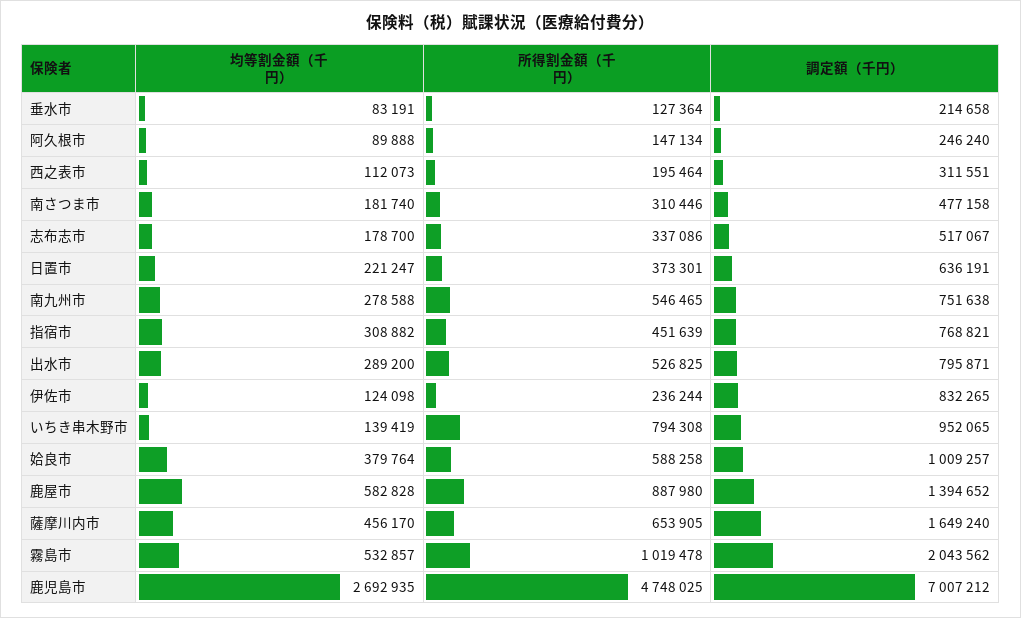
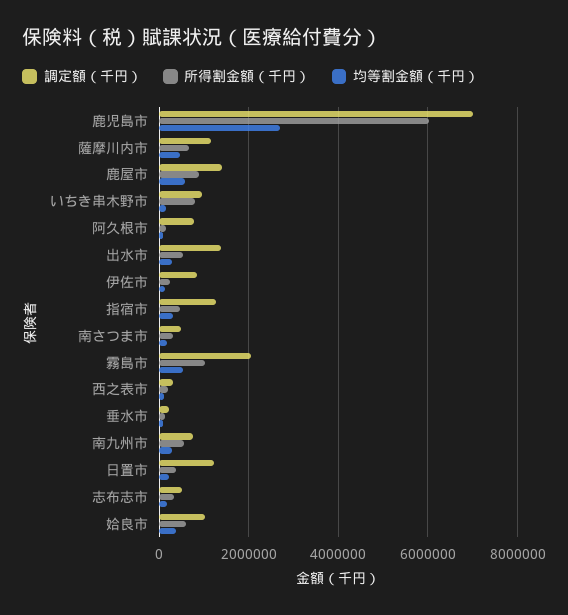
  {
    "均等割金額（千円）": {
      "垂水市": 83191,
      "阿久根市": 89888,
      "西之表市": 112073,
      "南さつま市": 181740,
      "志布志市": 178700,
      "日置市": 221247,
      "南九州市": 278588,
      "指宿市": 308882,
      "出水市": 289200,
      "伊佐市": 124098,
      "いちき串木野市": 139419,
      "姶良市": 379764,
      "鹿屋市": 582828,
      "薩摩川内市": 456170,
      "霧島市": 532857,
      "鹿児島市": 2692935
    },
    "所得割金額（千円）": {
      "垂水市": 127364,
      "阿久根市": 147134,
      "西之表市": 195464,
      "南さつま市": 310446,
      "志布志市": 337086,
      "日置市": 373301,
      "南九州市": 546465,
      "指宿市": 451639,
      "出水市": 526825,
      "伊佐市": 236244,
      "いちき串木野市": 794308,
      "姶良市": 588258,
      "鹿屋市": 887980,
      "薩摩川内市": 653905,
      "霧島市": 1019478,
-     "鹿児島市": 4748025
+     "鹿児島市": 6000000
    },
    "調定額（千円）": {
      "垂水市": 214658,
-     "阿久根市": 246240,
+     "阿久根市": 800000,
      "西之表市": 311551,
      "南さつま市": 477158,
      "志布志市": 517067,
-     "日置市": 636191,
+     "日置市": 1200000,
      "南九州市": 751638,
-     "指宿市": 768821,
+     "指宿市": 1200000,
-     "出水市": 795871,
+     "出水市": 1400000,
      "伊佐市": 832265,
      "いちき串木野市": 952065,
      "姶良市": 1009257,
      "鹿屋市": 1394652,
-     "薩摩川内市": 1649240,
+     "薩摩川内市": 1200000,
      "霧島市": 2043562,
      "鹿児島市": 7007212
    }
  }

